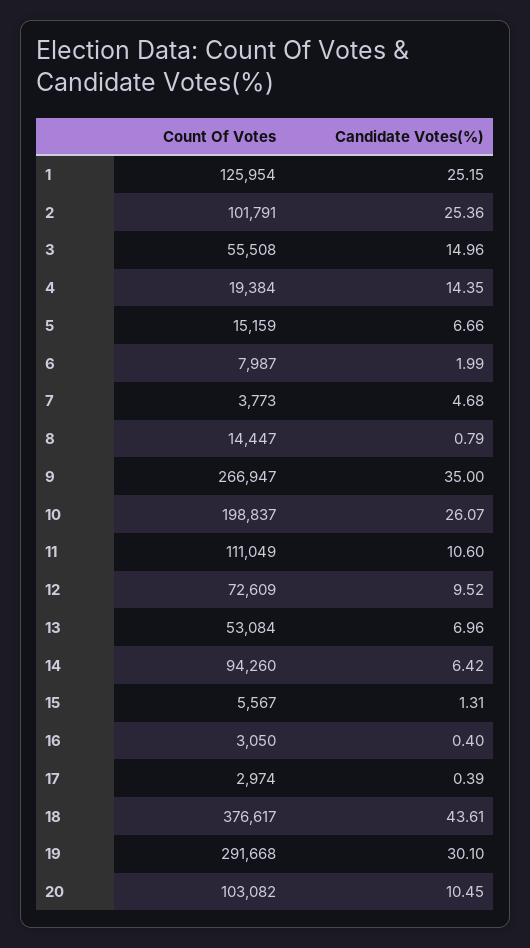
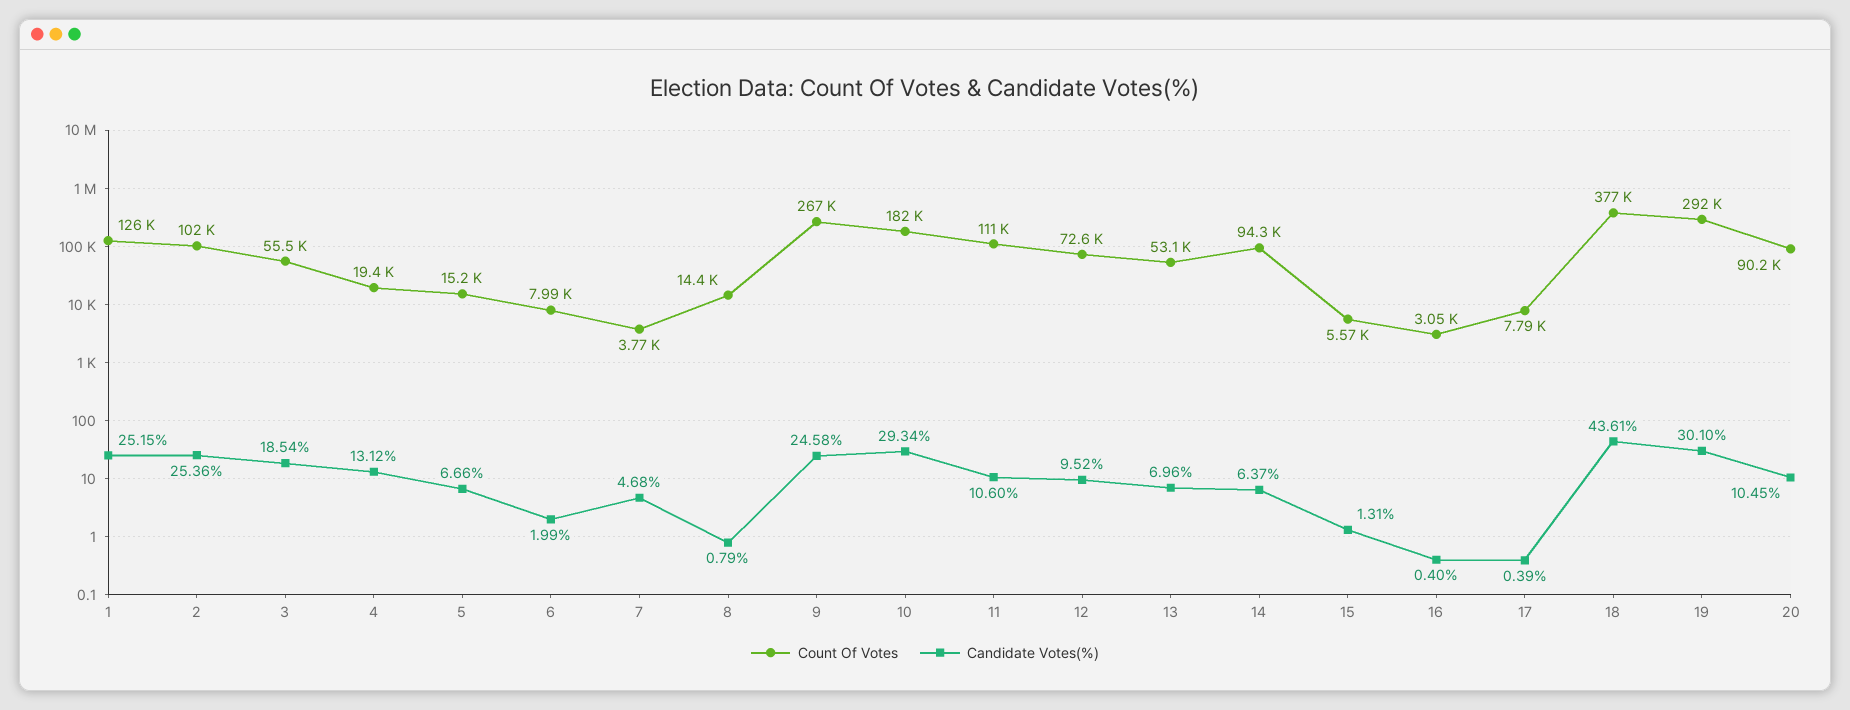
  {
    "Count Of Votes": {
      "1": 125954,
      "2": 101791,
      "3": 55508,
      "4": 19384,
      "5": 15159,
      "6": 7987,
      "7": 3773,
      "8": 14447,
      "9": 266947,
-     "10": 198837,
+     "10": 182000,
      "11": 111049,
      "12": 72609,
      "13": 53084,
      "14": 94260,
      "15": 5567,
      "16": 3050,
-     "17": 2974,
+     "17": 7790,
      "18": 376617,
      "19": 291668,
-     "20": 103082
+     "20": 90200
    },
    "Candidate Votes(%)": {
      "1": 25.15,
      "2": 25.36,
-     "3": 14.96,
+     "3": 18.54,
-     "4": 14.35,
+     "4": 13.12,
      "5": 6.66,
      "6": 1.99,
      "7": 4.68,
      "8": 0.79,
-     "9": 35,
+     "9": 24.58,
-     "10": 26.07,
+     "10": 29.34,
      "11": 10.6,
      "12": 9.52,
      "13": 6.96,
-     "14": 6.42,
+     "14": 6.37,
      "15": 1.31,
      "16": 0.4,
      "17": 0.39,
      "18": 43.61,
      "19": 30.1,
      "20": 10.45
    }
  }

